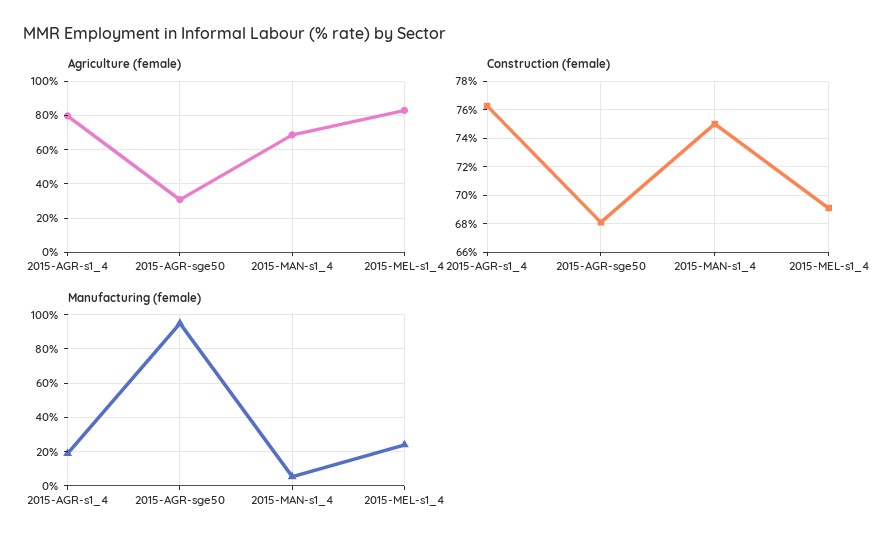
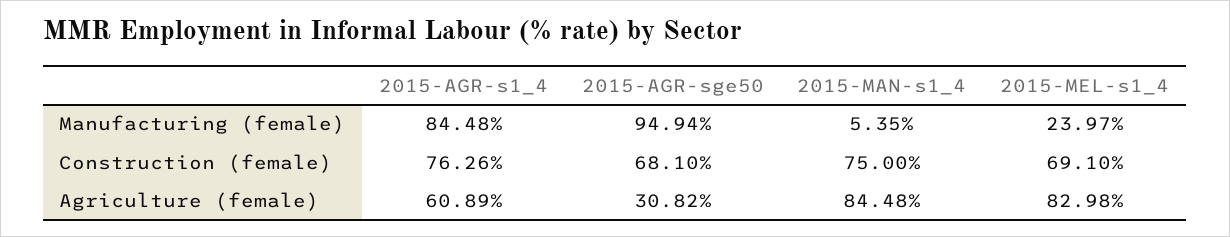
  {
    "Agriculture (female)": {
-     "2015-AGR-s1_4": 80,
+     "2015-AGR-s1_4": 60.89,
      "2015-AGR-sge50": 30.82,
-     "2015-MAN-s1_4": 70,
+     "2015-MAN-s1_4": 84.48,
      "2015-MEL-s1_4": 82.98
    },
    "Construction (female)": {
      "2015-AGR-s1_4": 76.26,
      "2015-AGR-sge50": 68.1,
      "2015-MAN-s1_4": 75,
      "2015-MEL-s1_4": 69.1
    },
    "Manufacturing (female)": {
-     "2015-AGR-s1_4": 20,
+     "2015-AGR-s1_4": 84.48,
      "2015-AGR-sge50": 94.94,
      "2015-MAN-s1_4": 5.35,
      "2015-MEL-s1_4": 23.97
    }
  }

